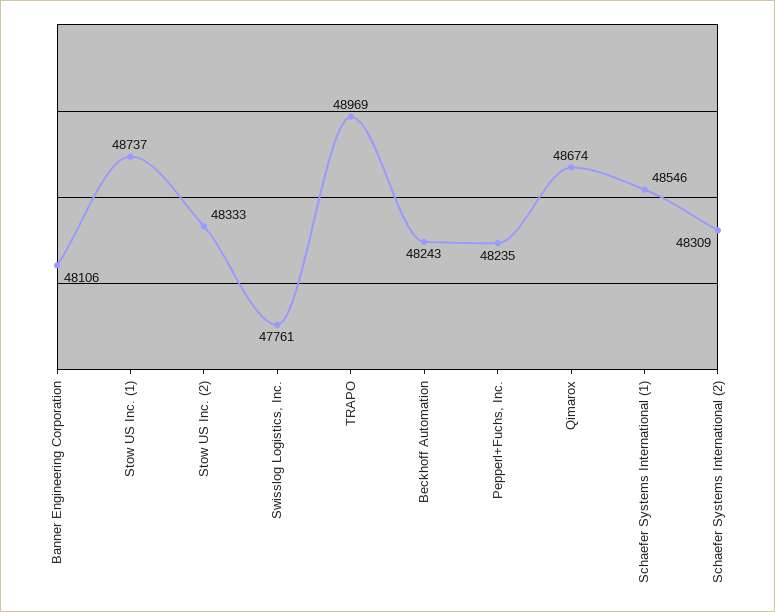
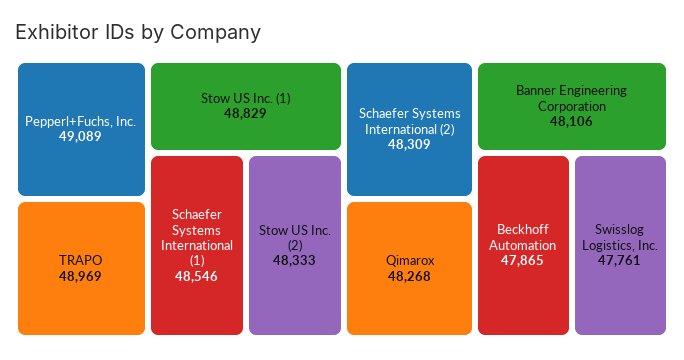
  {
    "Banner Engineering Corporation": 48106,
-   "Stow US Inc. (1)": 48737,
+   "Stow US Inc. (1)": 48829,
    "Stow US Inc. (2)": 48333,
    "Swisslog Logistics, Inc.": 47761,
    "TRAPO": 48969,
-   "Beckhoff Automation": 48243,
+   "Beckhoff Automation": 47865,
-   "Pepperl+Fuchs, Inc.": 48235,
+   "Pepperl+Fuchs, Inc.": 49089,
-   "Qimarox": 48674,
+   "Qimarox": 48268,
    "Schaefer Systems International (1)": 48546,
    "Schaefer Systems International (2)": 48309
  }

